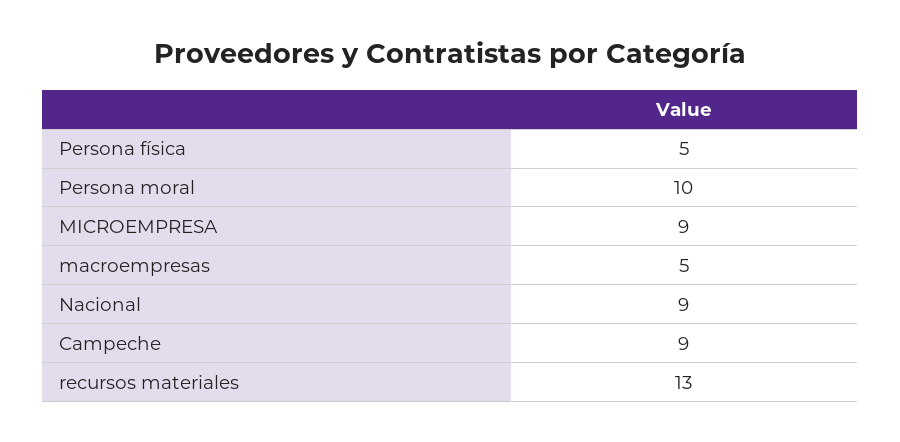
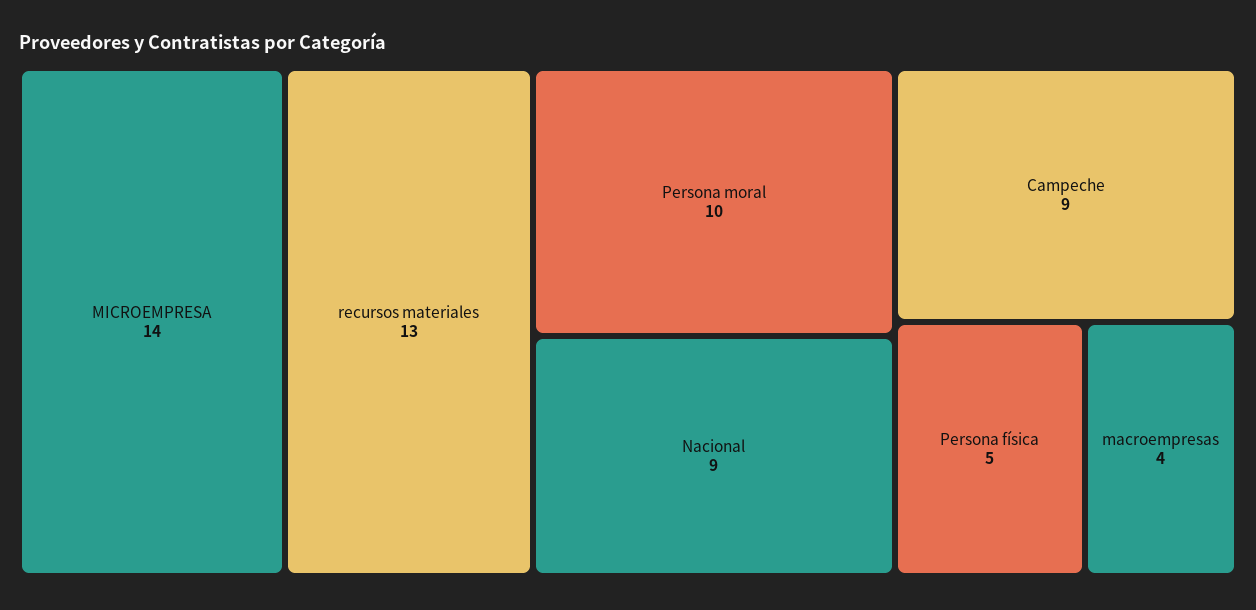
  {
    "Persona física": 5,
    "Persona moral": 10,
-   "MICROEMPRESA": 9,
+   "MICROEMPRESA": 14,
-   "macroempresas": 5,
+   "macroempresas": 4,
    "Nacional": 9,
    "Campeche": 9,
    "recursos materiales": 13
  }

